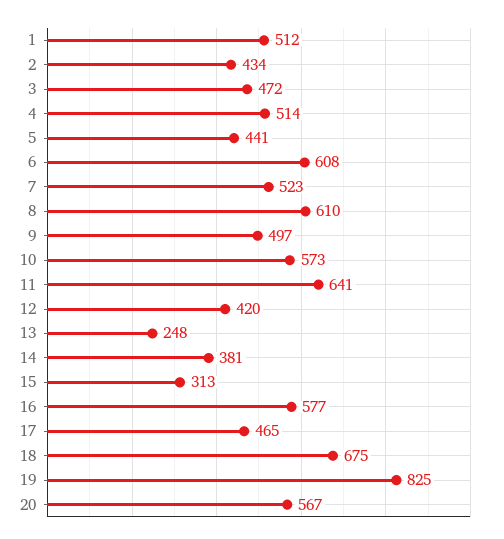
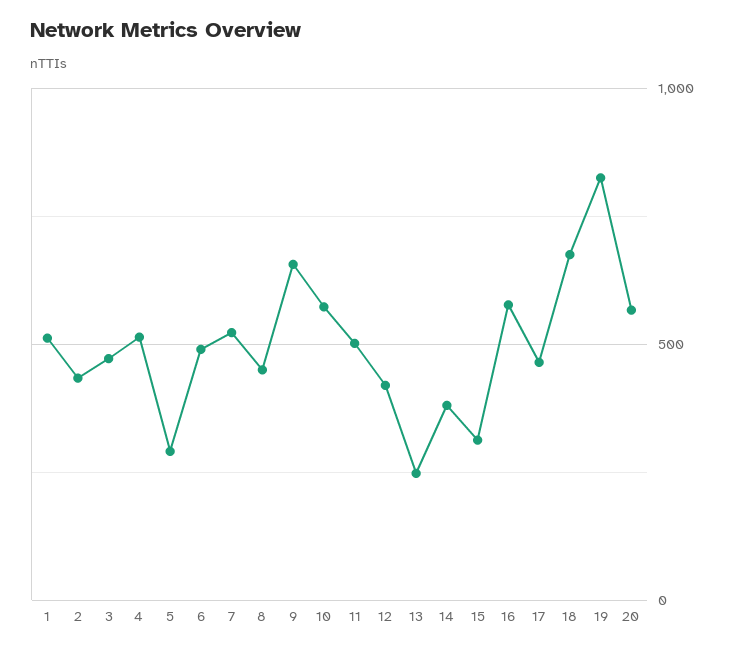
  {
    "1": 512,
    "2": 434,
    "3": 472,
    "4": 514,
-   "5": 441,
+   "5": 300,
-   "6": 608,
+   "6": 500,
    "7": 523,
-   "8": 610,
+   "8": 450,
-   "9": 497,
+   "9": 650,
    "10": 573,
-   "11": 641,
+   "11": 500,
    "12": 420,
    "13": 248,
    "14": 381,
    "15": 313,
    "16": 577,
    "17": 465,
    "18": 675,
    "19": 825,
    "20": 567
  }

